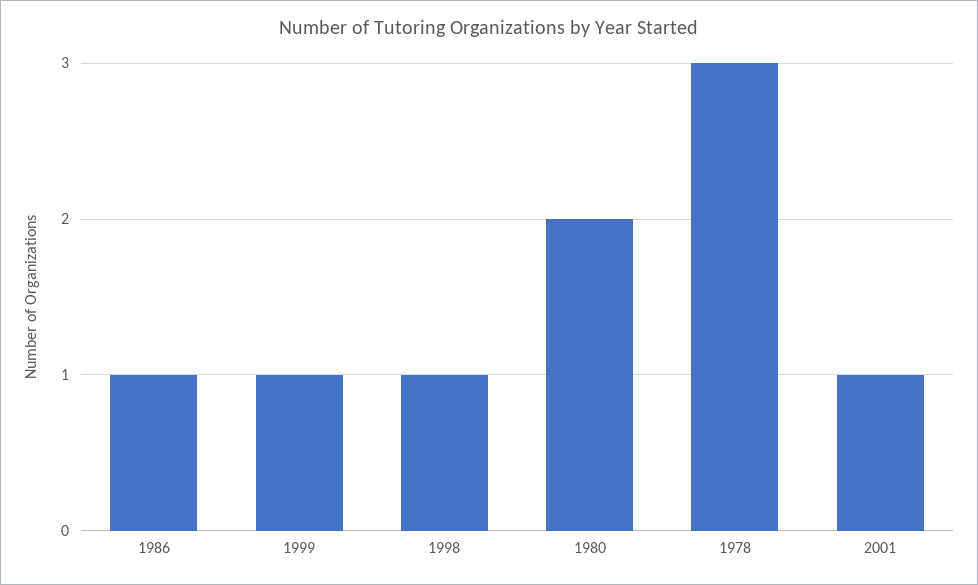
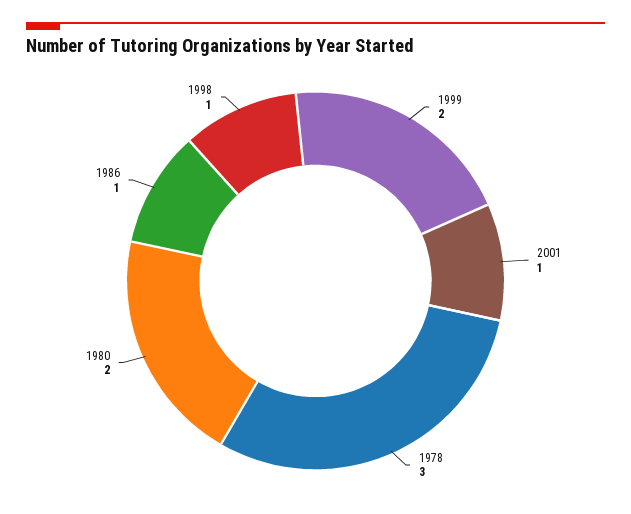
  {
    "1986": 1,
-   "1999": 1,
+   "1999": 2,
    "1998": 1,
    "1980": 2,
    "1978": 3,
    "2001": 1
  }

